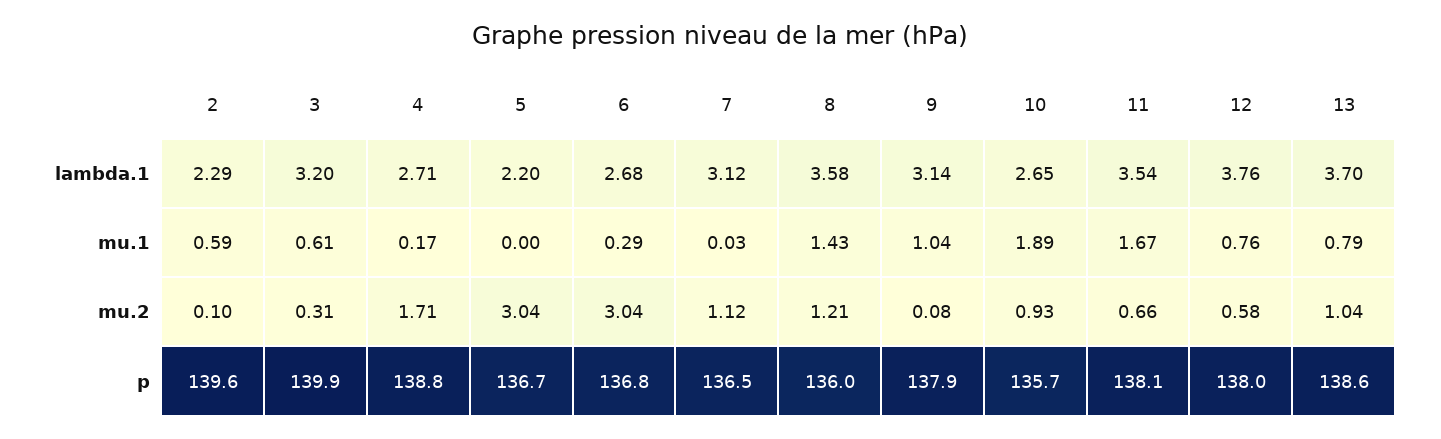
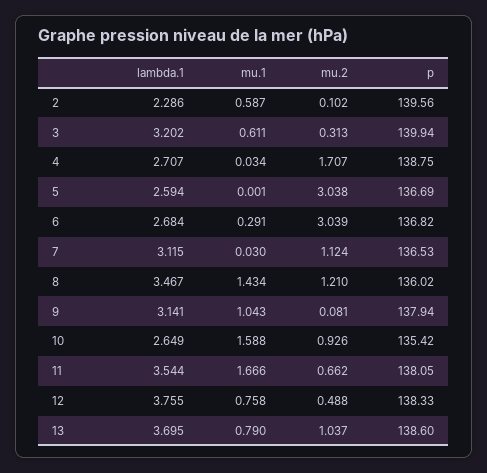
  {
    "2": {
      "lambda.1": 2.286,
      "mu.1": 0.587,
      "mu.2": 0.102,
      "p": 139.56
    },
    "3": {
      "lambda.1": 3.202,
      "mu.1": 0.611,
      "mu.2": 0.313,
      "p": 139.94
    },
    "4": {
      "lambda.1": 2.707,
-     "mu.1": 0.17,
+     "mu.1": 0.034,
      "mu.2": 1.707,
      "p": 138.75
    },
    "5": {
-     "lambda.1": 2.2,
+     "lambda.1": 2.594,
      "mu.1": 0.001,
      "mu.2": 3.038,
      "p": 136.69
    },
    "6": {
      "lambda.1": 2.684,
      "mu.1": 0.291,
      "mu.2": 3.039,
      "p": 136.82
    },
    "7": {
      "lambda.1": 3.115,
      "mu.1": 0.03,
      "mu.2": 1.124,
      "p": 136.53
    },
    "8": {
-     "lambda.1": 3.58,
+     "lambda.1": 3.467,
      "mu.1": 1.434,
      "mu.2": 1.21,
      "p": 136.02
    },
    "9": {
      "lambda.1": 3.141,
      "mu.1": 1.043,
      "mu.2": 0.081,
      "p": 137.94
    },
    "10": {
      "lambda.1": 2.649,
-     "mu.1": 1.89,
+     "mu.1": 1.588,
      "mu.2": 0.926,
-     "p": 135.7
+     "p": 135.42
    },
    "11": {
      "lambda.1": 3.544,
      "mu.1": 1.666,
      "mu.2": 0.662,
      "p": 138.05
    },
    "12": {
      "lambda.1": 3.755,
      "mu.1": 0.758,
-     "mu.2": 0.58,
+     "mu.2": 0.488,
-     "p": 138
+     "p": 138.33
    },
    "13": {
      "lambda.1": 3.695,
      "mu.1": 0.79,
      "mu.2": 1.037,
      "p": 138.6
    }
  }

